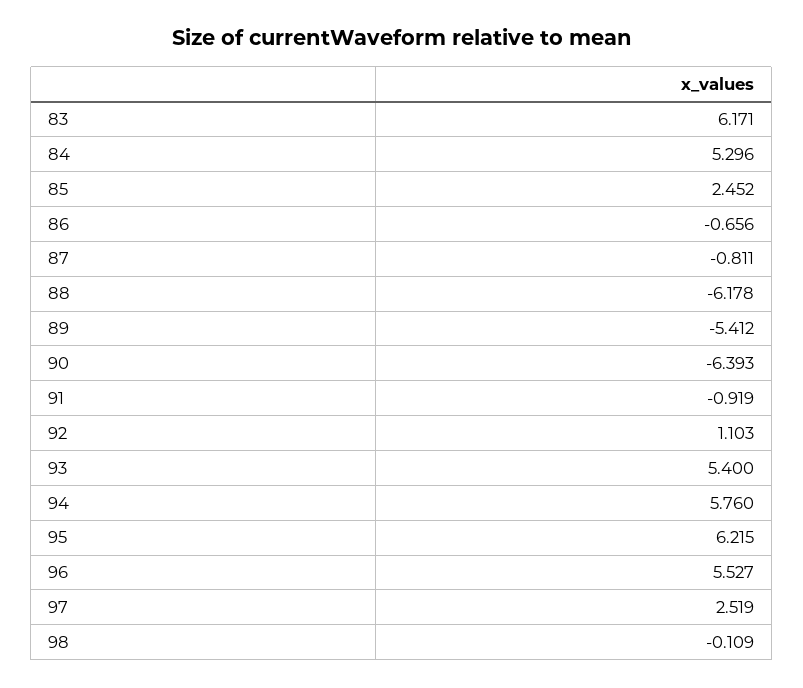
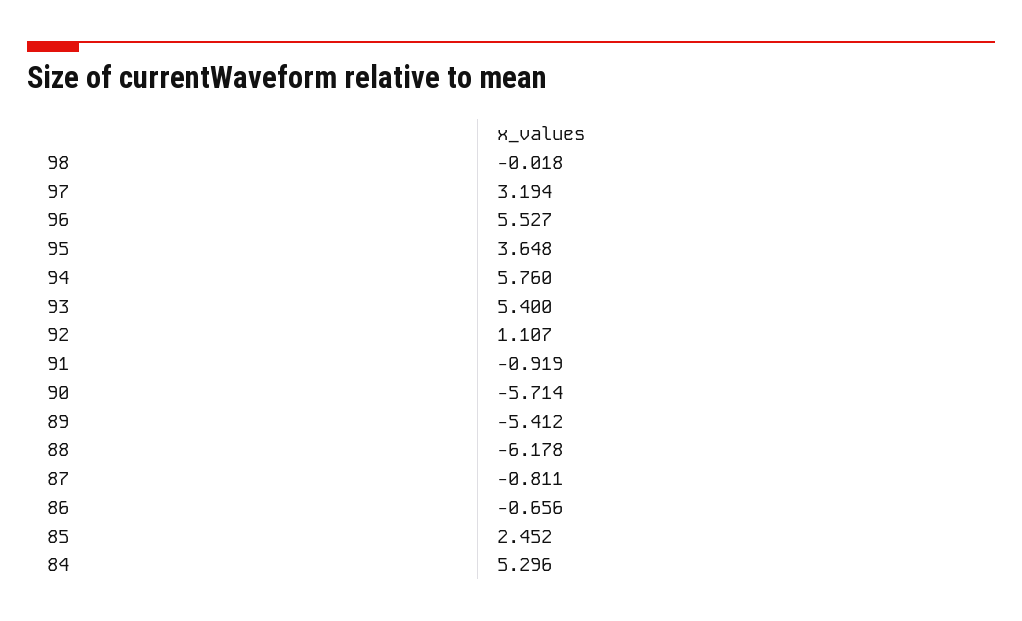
  {
-   "83": 6.171,
    "84": 5.296,
    "85": 2.452,
    "86": -0.656,
    "87": -0.811,
    "88": -6.178,
    "89": -5.412,
-   "90": -6.393,
+   "90": -5.714,
    "91": -0.919,
-   "92": 1.103,
+   "92": 1.107,
    "93": 5.4,
    "94": 5.76,
-   "95": 6.215,
+   "95": 3.648,
    "96": 5.527,
-   "97": 2.519,
+   "97": 3.194,
-   "98": -0.109
+   "98": -0.018
  }

